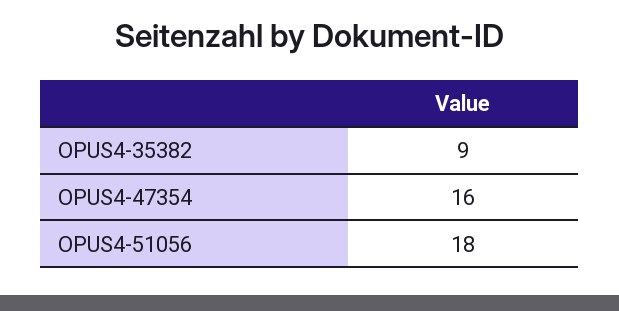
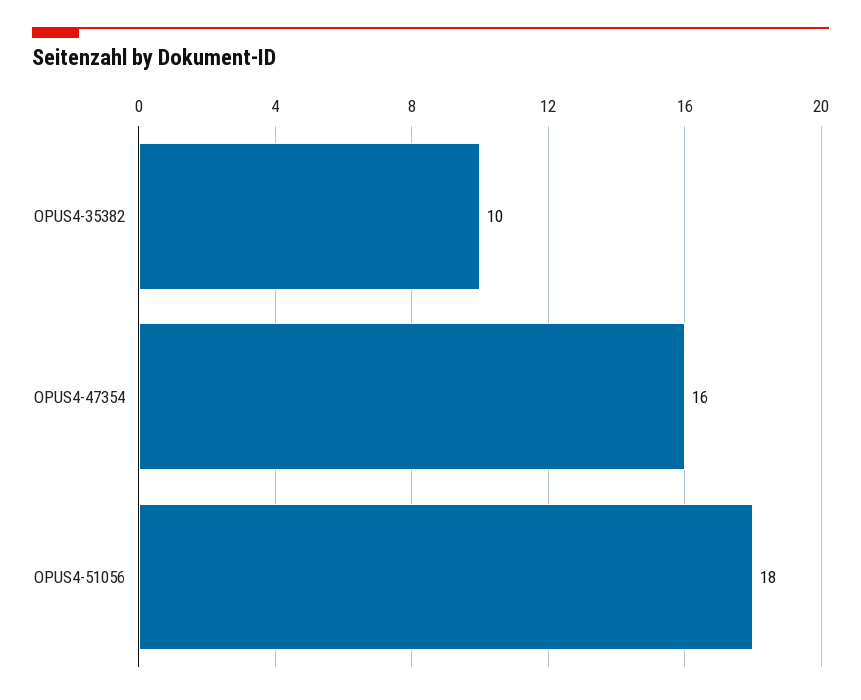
  {
-   "OPUS4-35382": 9,
+   "OPUS4-35382": 10,
    "OPUS4-47354": 16,
    "OPUS4-51056": 18
  }

